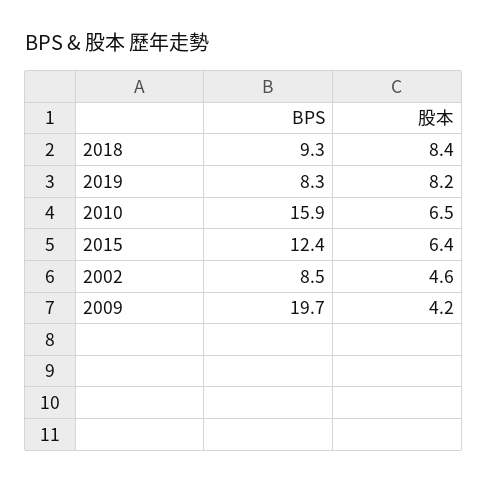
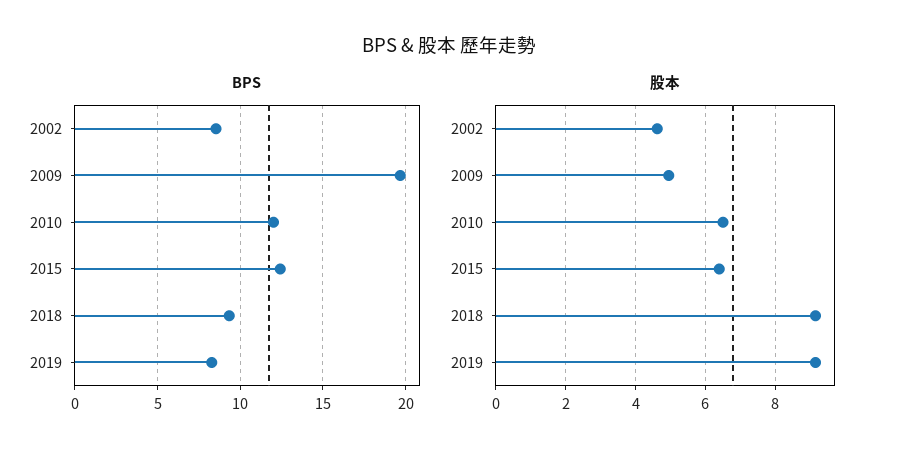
  {
    "BPS": {
      "2018": 9.3,
      "2019": 8.3,
-     "2010": 15.9,
+     "2010": 12,
      "2015": 12.4,
      "2002": 8.5,
      "2009": 19.7
    },
    "股本": {
-     "2018": 8.4,
+     "2018": 9.2,
-     "2019": 8.2,
+     "2019": 9.2,
      "2010": 6.5,
      "2015": 6.4,
      "2002": 4.6,
-     "2009": 4.2
+     "2009": 5
    }
  }

